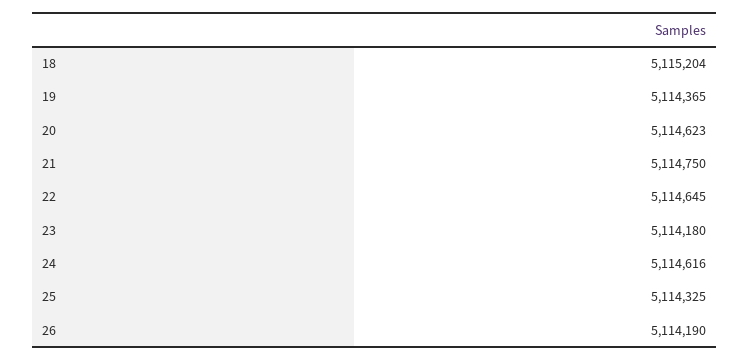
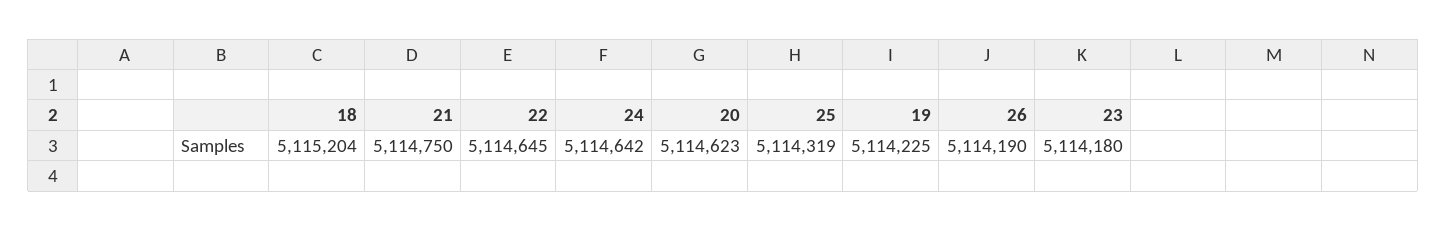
  {
    "18": 5115204,
-   "19": 5114365,
+   "19": 5114225,
    "20": 5114623,
    "21": 5114750,
    "22": 5114645,
    "23": 5114180,
-   "24": 5114616,
+   "24": 5114642,
-   "25": 5114325,
+   "25": 5114319,
    "26": 5114190
  }

